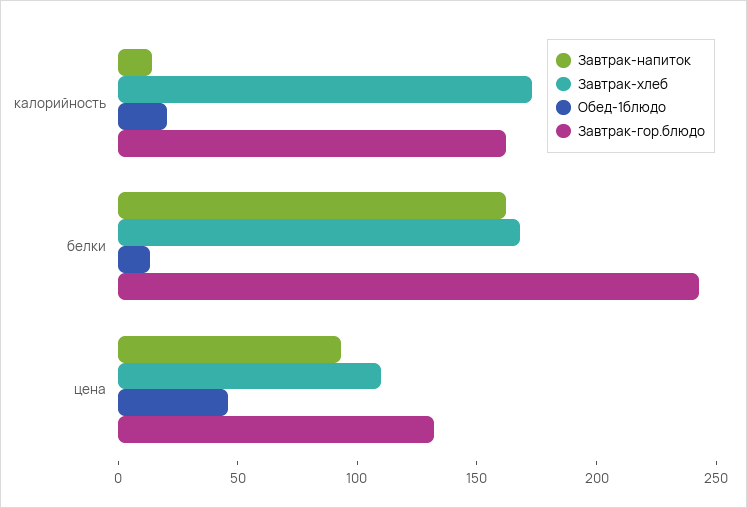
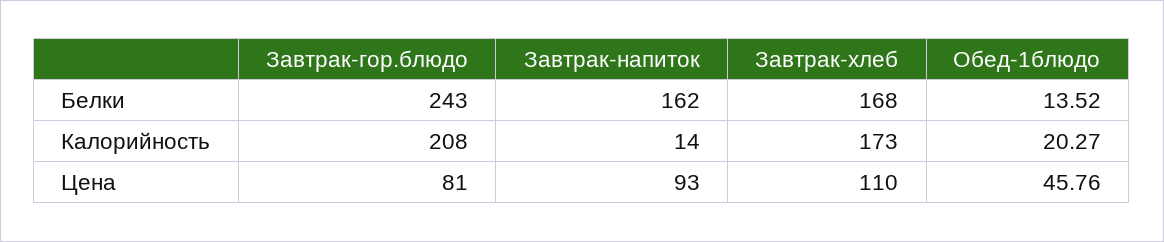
  {
    "Завтрак-напиток": {
      "калорийность": 14,
      "белки": 162,
      "цена": 93
    },
    "Завтрак-хлеб": {
      "калорийность": 173,
      "белки": 168,
      "цена": 110
    },
    "Обед-1блюдо": {
      "калорийность": 20.27,
      "белки": 13.52,
      "цена": 45.76
    },
    "Завтрак-гор.блюдо": {
-     "калорийность": 160,
+     "калорийность": 208,
      "белки": 243,
-     "цена": 130
+     "цена": 81
    }
  }

